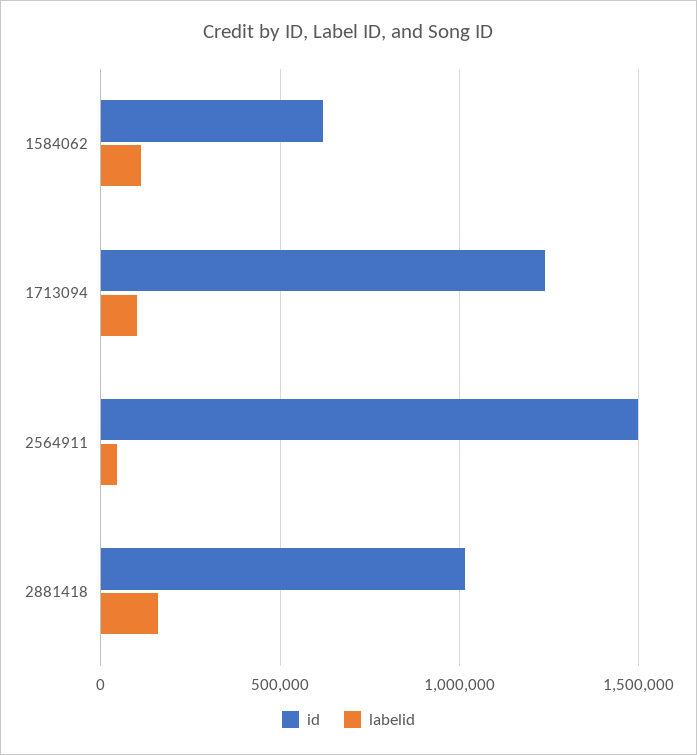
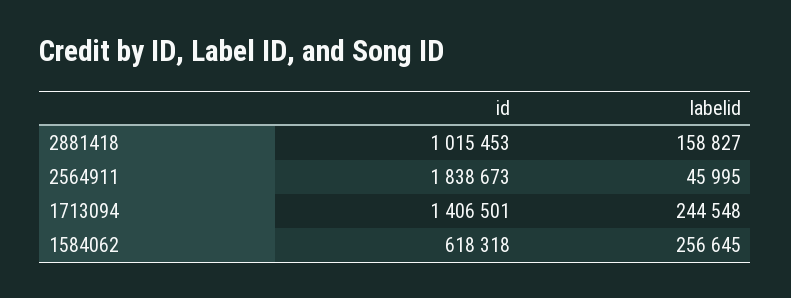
  {
    "id": {
      "1584062": 618318,
-     "1713094": 1250000,
+     "1713094": 1406501,
-     "2564911": 1500000,
+     "2564911": 1838673,
      "2881418": 1015453
    },
    "labelid": {
-     "1584062": 100000,
+     "1584062": 256645,
-     "1713094": 100000,
+     "1713094": 244548,
      "2564911": 45995,
      "2881418": 158827
    }
  }

